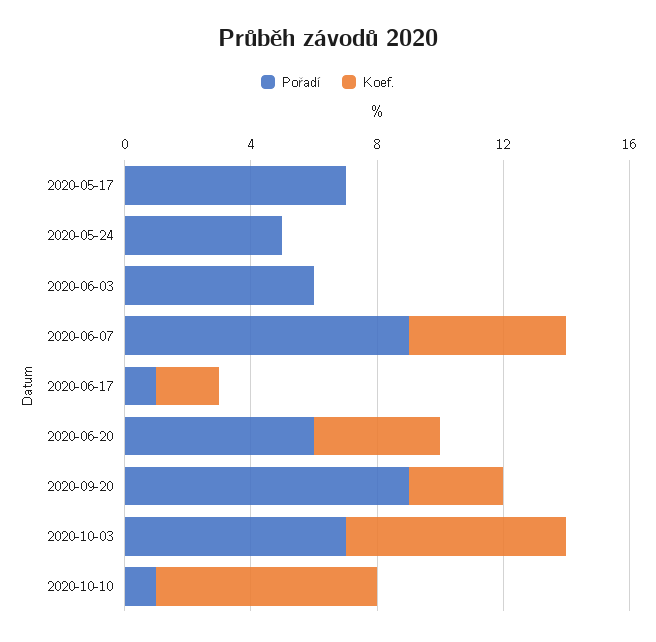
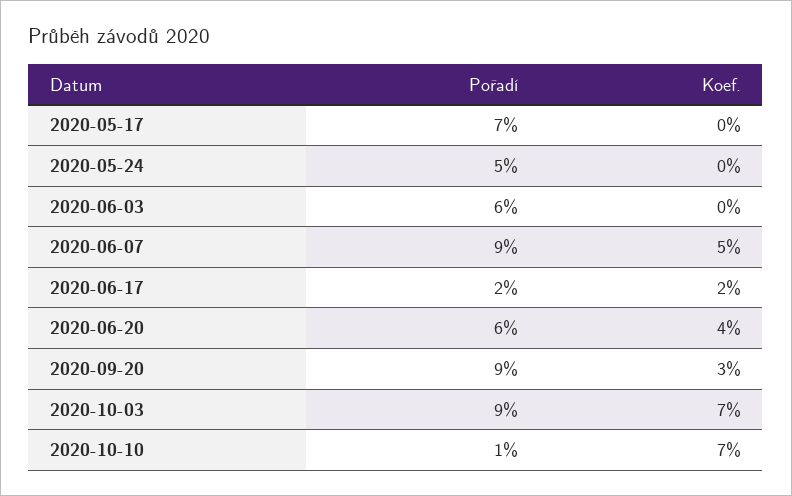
  {
    "Pořadí": {
      "2020-05-17": 7,
      "2020-05-24": 5,
      "2020-06-03": 6,
      "2020-06-07": 9,
-     "2020-06-17": 1,
+     "2020-06-17": 2,
      "2020-06-20": 6,
      "2020-09-20": 9,
-     "2020-10-03": 7,
+     "2020-10-03": 9,
      "2020-10-10": 1
    },
    "Koef.": {
      "2020-05-17": 0,
      "2020-05-24": 0,
      "2020-06-03": 0,
      "2020-06-07": 5,
      "2020-06-17": 2,
      "2020-06-20": 4,
      "2020-09-20": 3,
      "2020-10-03": 7,
      "2020-10-10": 7
    }
  }

